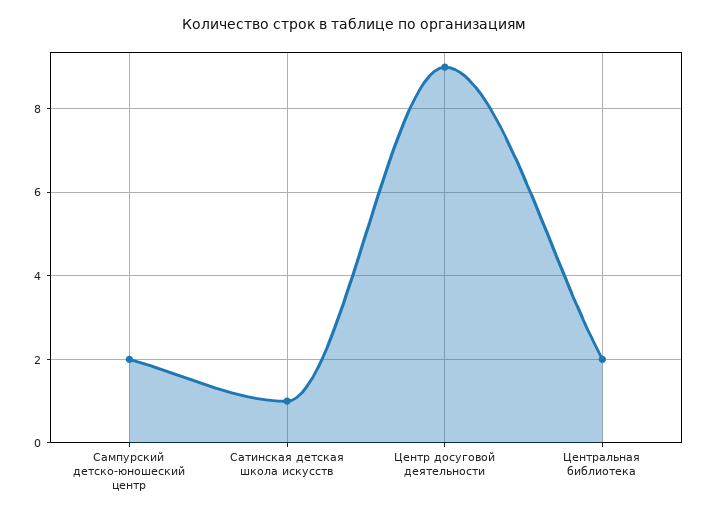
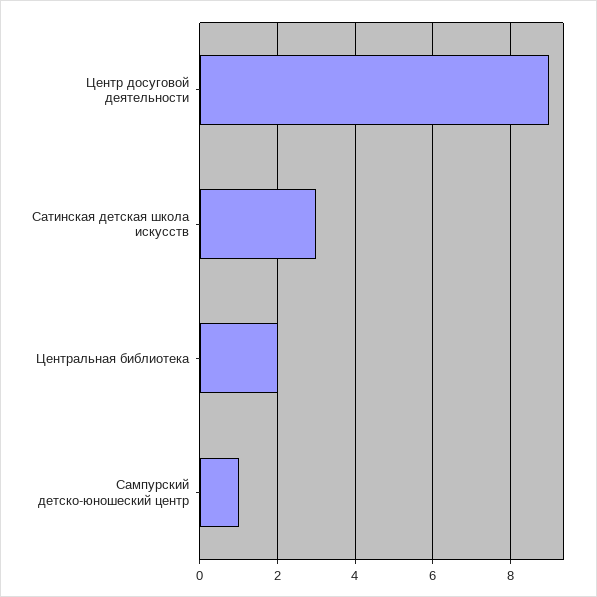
  {
-   "Сампурский детско-юношеский центр": 2,
+   "Сампурский детско-юношеский центр": 1,
-   "Сатинская детская школа искусств": 1,
+   "Сатинская детская школа искусств": 3,
    "Центр досуговой деятельности": 9,
    "Центральная библиотека": 2
  }

